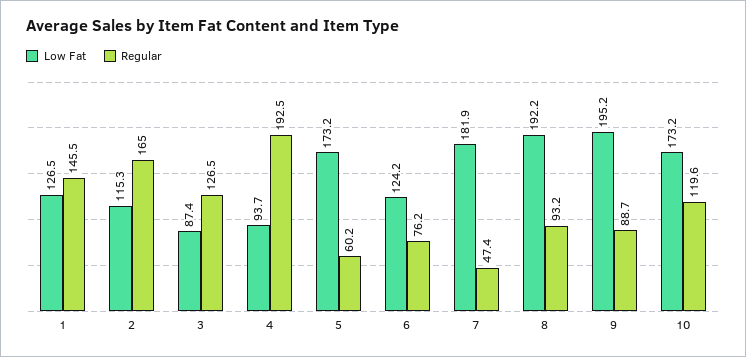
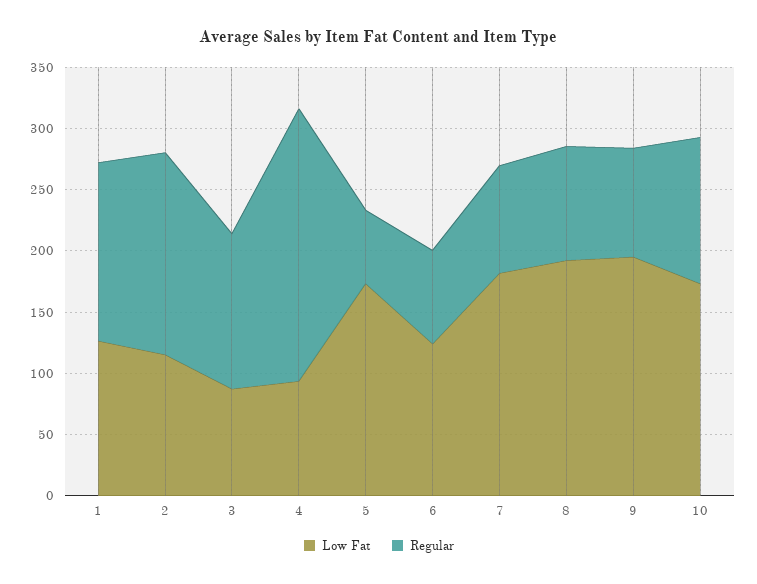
  {
    "Low Fat": {
      "1": 126.5,
      "2": 115.3,
      "3": 87.4,
      "4": 93.7,
      "5": 173.2,
      "6": 124.2,
      "7": 181.9,
      "8": 192.2,
      "9": 195.2,
      "10": 173.2
    },
    "Regular": {
      "1": 145.5,
      "2": 165,
      "3": 126.5,
-     "4": 192.5,
+     "4": 220,
      "5": 60.2,
      "6": 76.2,
-     "7": 47.4,
+     "7": 90,
      "8": 93.2,
      "9": 88.7,
      "10": 119.6
    }
  }

